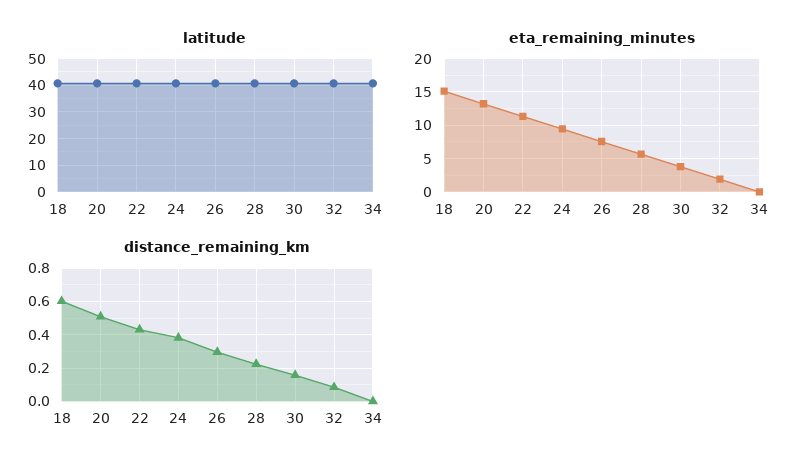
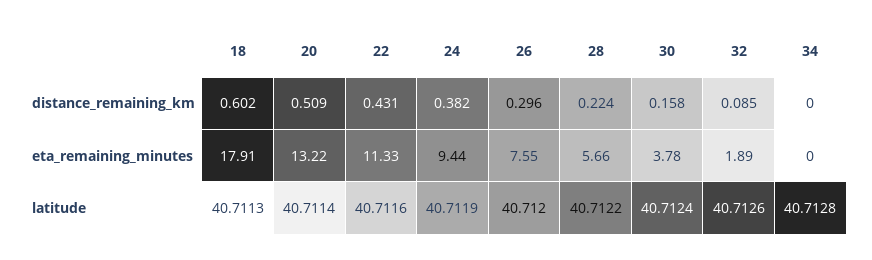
  {
    "latitude": {
      "18": 40.7113,
      "20": 40.7114,
      "22": 40.7116,
      "24": 40.7119,
      "26": 40.712,
      "28": 40.7122,
      "30": 40.7124,
      "32": 40.7126,
      "34": 40.7128
    },
    "eta_remaining_minutes": {
-     "18": 15,
+     "18": 17.91,
      "20": 13.22,
      "22": 11.33,
      "24": 9.44,
      "26": 7.55,
      "28": 5.66,
      "30": 3.78,
      "32": 1.89,
      "34": 0
    },
    "distance_remaining_km": {
      "18": 0.602,
      "20": 0.509,
      "22": 0.431,
      "24": 0.382,
      "26": 0.296,
      "28": 0.224,
      "30": 0.158,
      "32": 0.085,
      "34": 0
    }
  }

